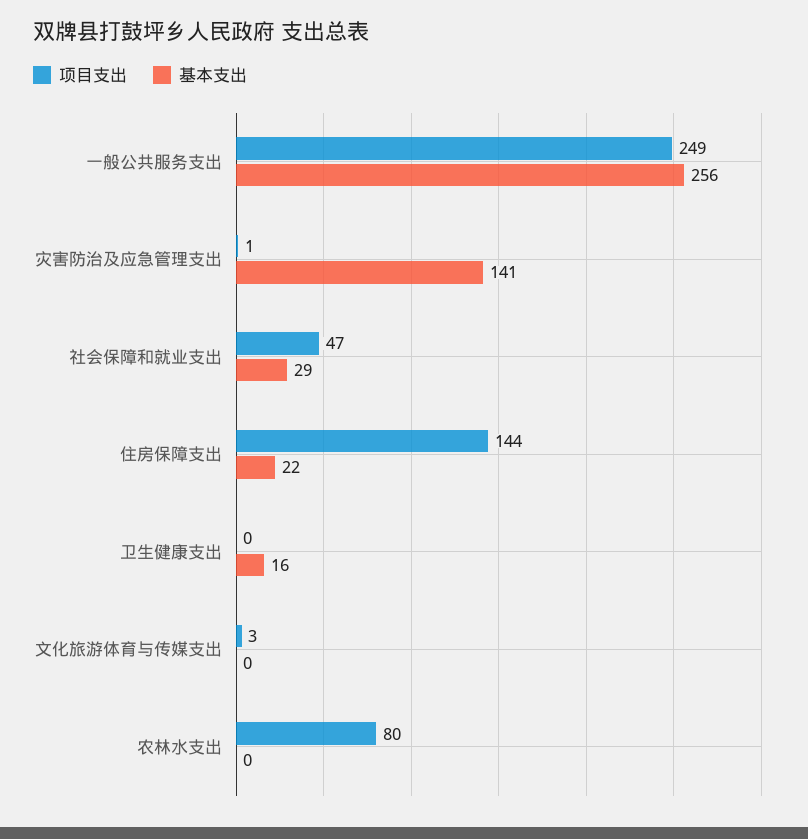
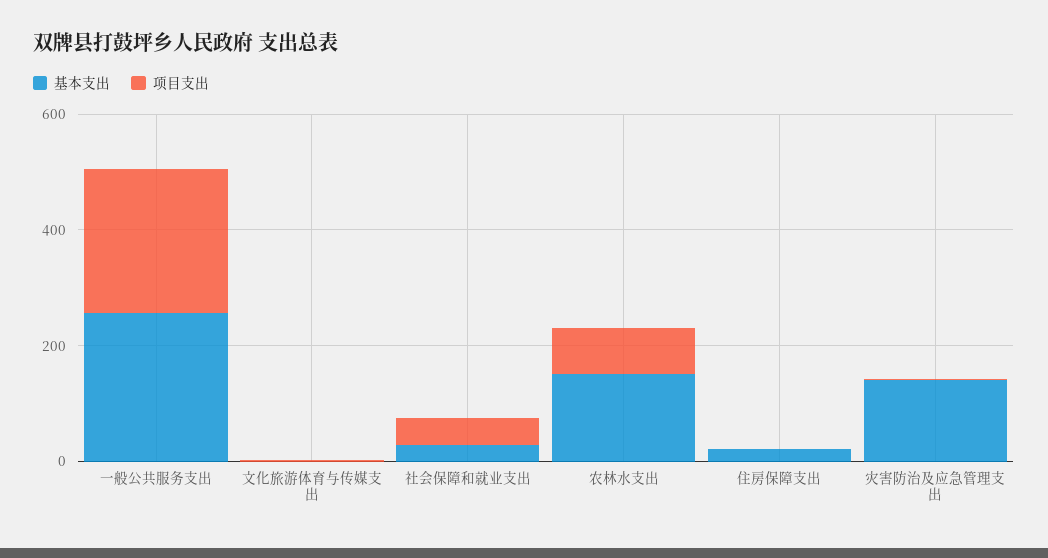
  {
    "项目支出": {
      "一般公共服务支出": 249,
      "灾害防治及应急管理支出": 1,
      "社会保障和就业支出": 47,
-     "住房保障支出": 144,
+     "住房保障支出": 0,
-     "卫生健康支出": 0,
      "文化旅游体育与传媒支出": 3,
      "农林水支出": 80
    },
    "基本支出": {
      "一般公共服务支出": 256,
      "灾害防治及应急管理支出": 141,
      "社会保障和就业支出": 29,
      "住房保障支出": 22,
-     "卫生健康支出": 16,
      "文化旅游体育与传媒支出": 0,
-     "农林水支出": 0
+     "农林水支出": 150
    }
  }

